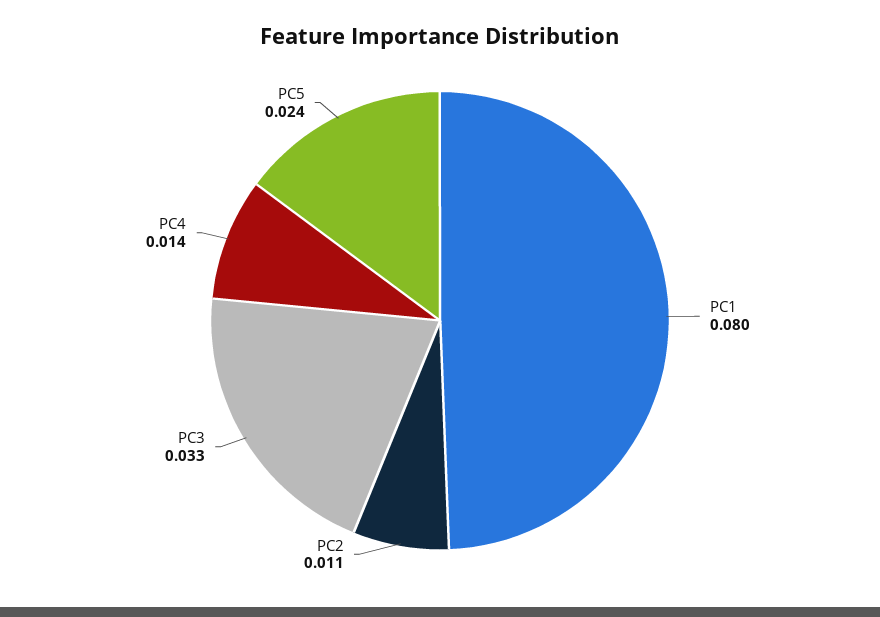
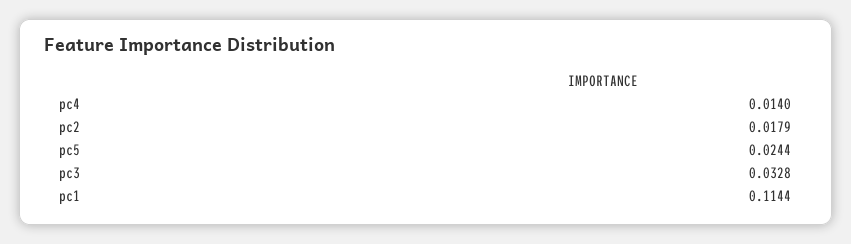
  {
-   "PC1": 0.08,
+   "PC1": 0.1144,
-   "PC2": 0.011,
+   "PC2": 0.0179,
    "PC3": 0.0328,
    "PC4": 0.014,
    "PC5": 0.0244
  }

